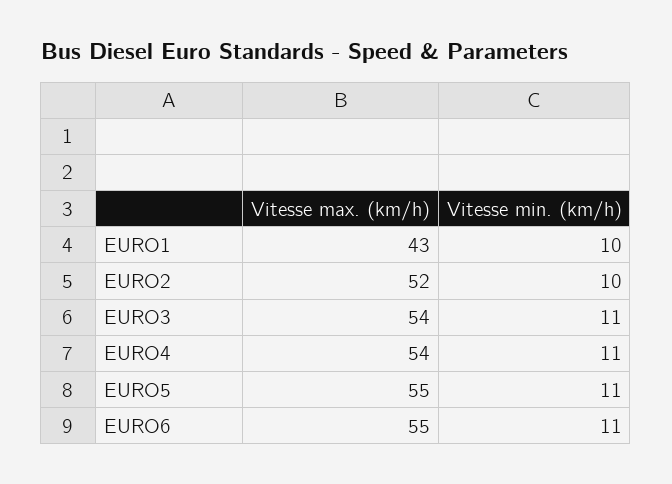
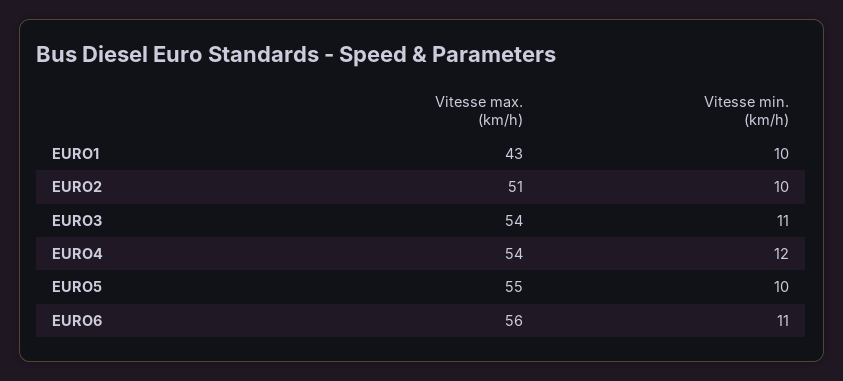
  {
    "Vitesse max. (km/h)": {
      "EURO1": 43,
-     "EURO2": 52,
+     "EURO2": 51,
      "EURO3": 54,
      "EURO4": 54,
      "EURO5": 55,
-     "EURO6": 55
+     "EURO6": 56
    },
    "Vitesse min. (km/h)": {
      "EURO1": 10,
      "EURO2": 10,
      "EURO3": 11,
-     "EURO4": 11,
+     "EURO4": 12,
-     "EURO5": 11,
+     "EURO5": 10,
      "EURO6": 11
    }
  }

